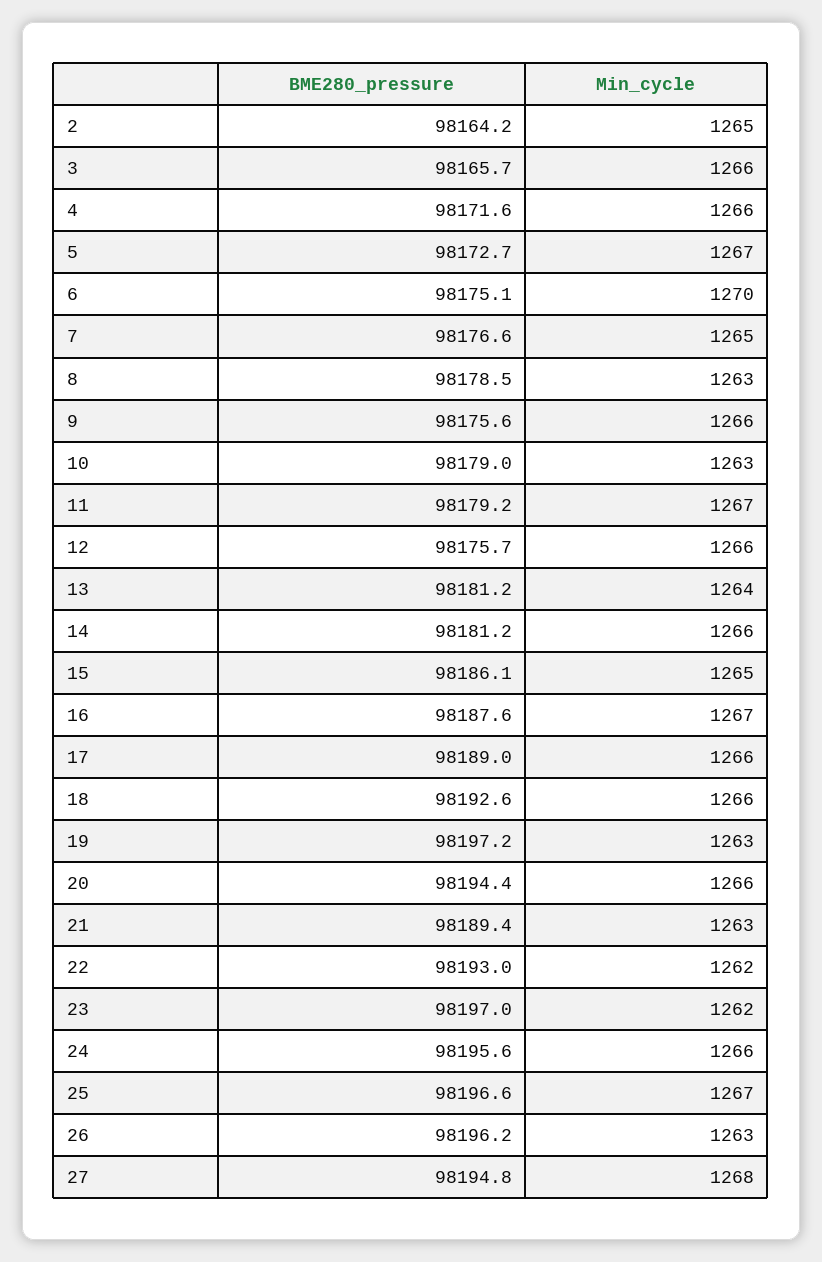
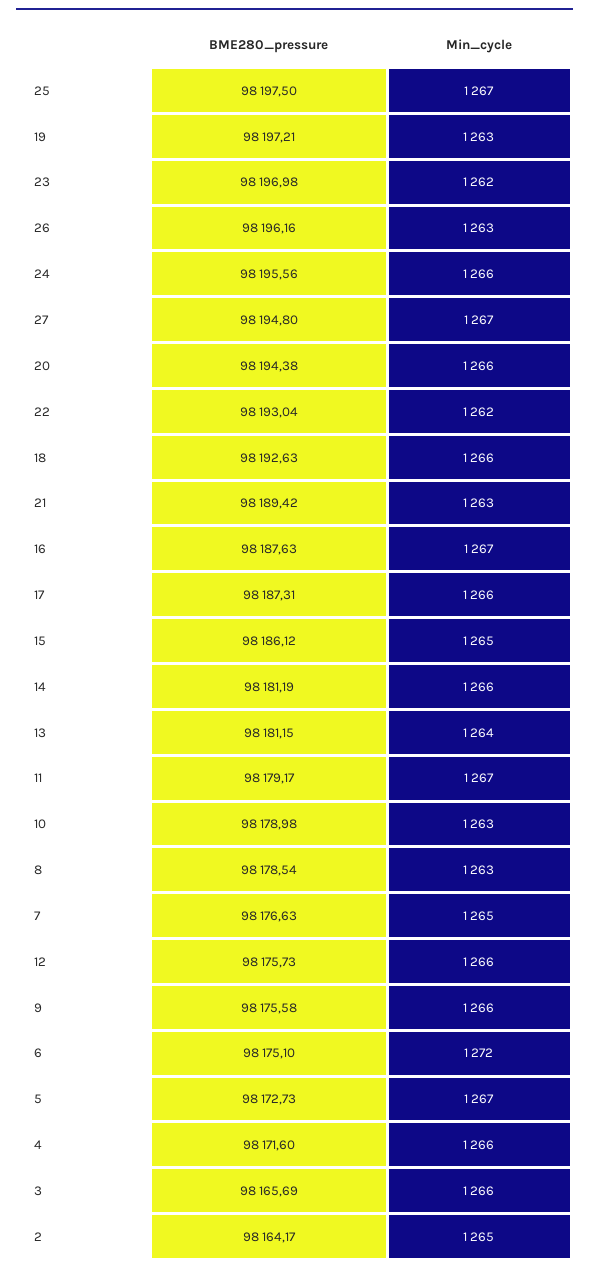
  {
    "BME280_pressure": {
      "2": 98164.17,
      "3": 98165.69,
      "4": 98171.6,
      "5": 98172.73,
      "6": 98175.1,
      "7": 98176.63,
      "8": 98178.54,
      "9": 98175.58,
      "10": 98178.98,
      "11": 98179.17,
      "12": 98175.73,
      "13": 98181.15,
      "14": 98181.19,
      "15": 98186.12,
      "16": 98187.63,
-     "17": 98189,
+     "17": 98187.31,
      "18": 98192.63,
      "19": 98197.21,
      "20": 98194.38,
      "21": 98189.42,
      "22": 98193.04,
      "23": 98196.98,
      "24": 98195.56,
-     "25": 98196.6,
+     "25": 98197.5,
      "26": 98196.16,
      "27": 98194.8
    },
    "Min_cycle": {
      "2": 1265,
      "3": 1266,
      "4": 1266,
      "5": 1267,
-     "6": 1270,
+     "6": 1272,
      "7": 1265,
      "8": 1263,
      "9": 1266,
      "10": 1263,
      "11": 1267,
      "12": 1266,
      "13": 1264,
      "14": 1266,
      "15": 1265,
      "16": 1267,
      "17": 1266,
      "18": 1266,
      "19": 1263,
      "20": 1266,
      "21": 1263,
      "22": 1262,
      "23": 1262,
      "24": 1266,
      "25": 1267,
      "26": 1263,
-     "27": 1268
+     "27": 1267
    }
  }

